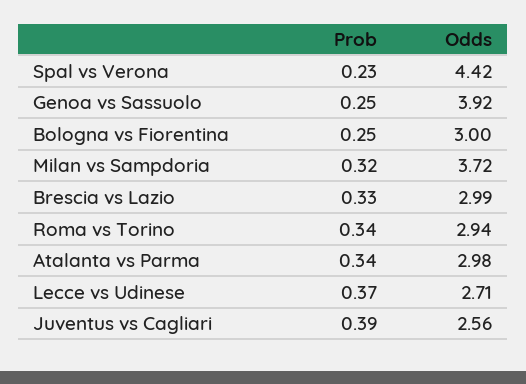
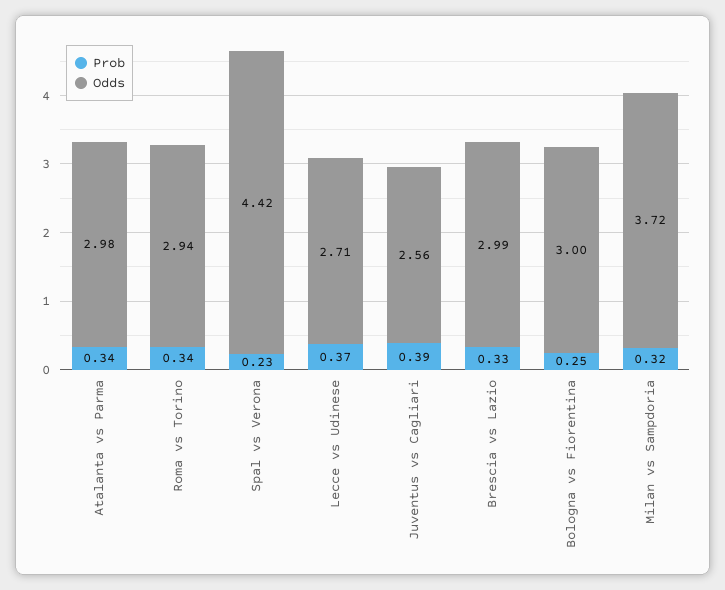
  {
    "Prob": {
      "Spal vs Verona": 0.23,
-     "Genoa vs Sassuolo": 0.25,
      "Bologna vs Fiorentina": 0.25,
      "Milan vs Sampdoria": 0.32,
      "Brescia vs Lazio": 0.33,
      "Roma vs Torino": 0.34,
      "Atalanta vs Parma": 0.34,
      "Lecce vs Udinese": 0.37,
      "Juventus vs Cagliari": 0.39
    },
    "Odds": {
      "Spal vs Verona": 4.42,
-     "Genoa vs Sassuolo": 3.92,
      "Bologna vs Fiorentina": 3,
      "Milan vs Sampdoria": 3.72,
      "Brescia vs Lazio": 2.99,
      "Roma vs Torino": 2.94,
      "Atalanta vs Parma": 2.98,
      "Lecce vs Udinese": 2.71,
      "Juventus vs Cagliari": 2.56
    }
  }

